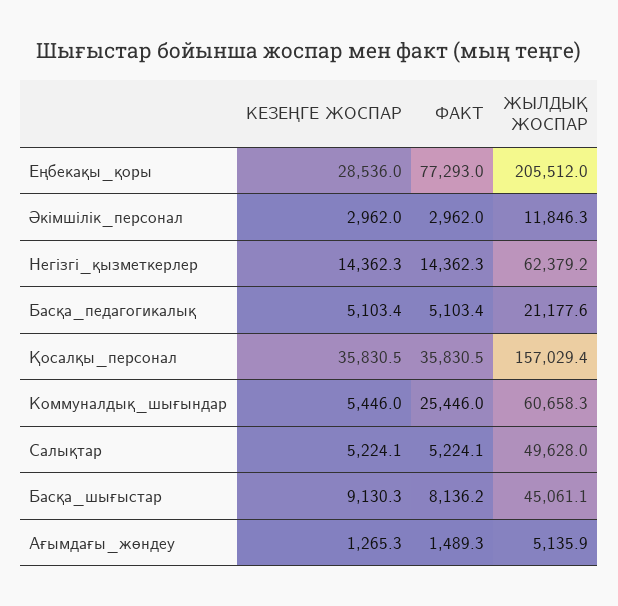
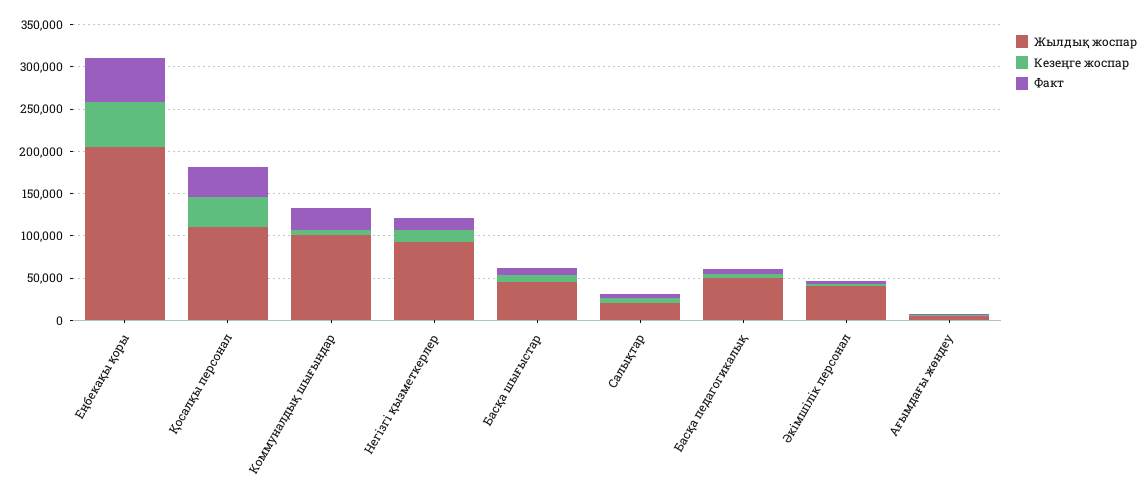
  {
    "КЕЗЕҢГЕ ЖОСПАР": {
-     "Еңбекақы_қоры": 28536,
+     "Еңбекақы_қоры": 50000,
      "Әкімшілік_персонал": 2962,
      "Негізгі_қызметкерлер": 14362.3,
      "Басқа_педагогикалық": 5103.4,
      "Қосалқы_персонал": 35830.5,
      "Коммуналдық_шығындар": 5446,
      "Салықтар": 5224.1,
      "Басқа_шығыстар": 9130.3,
      "Ағымдағы_жөндеу": 1265.3
    },
    "ФАКТ": {
-     "Еңбекақы_қоры": 77293,
+     "Еңбекақы_қоры": 50000,
      "Әкімшілік_персонал": 2962,
      "Негізгі_қызметкерлер": 14362.3,
      "Басқа_педагогикалық": 5103.4,
      "Қосалқы_персонал": 35830.5,
      "Коммуналдық_шығындар": 25446,
      "Салықтар": 5224.1,
      "Басқа_шығыстар": 8136.2,
      "Ағымдағы_жөндеу": 1489.3
    },
    "ЖЫЛДЫҚ ЖОСПАР": {
      "Еңбекақы_қоры": 205512,
-     "Әкімшілік_персонал": 11846.3,
+     "Әкімшілік_персонал": 40000,
-     "Негізгі_қызметкерлер": 62379.2,
+     "Негізгі_қызметкерлер": 90000,
-     "Басқа_педагогикалық": 21177.6,
+     "Басқа_педагогикалық": 50000,
-     "Қосалқы_персонал": 157029.4,
+     "Қосалқы_персонал": 110000,
-     "Коммуналдық_шығындар": 60658.3,
+     "Коммуналдық_шығындар": 100000,
-     "Салықтар": 49628,
+     "Салықтар": 20000,
      "Басқа_шығыстар": 45061.1,
      "Ағымдағы_жөндеу": 5135.9
    }
  }

